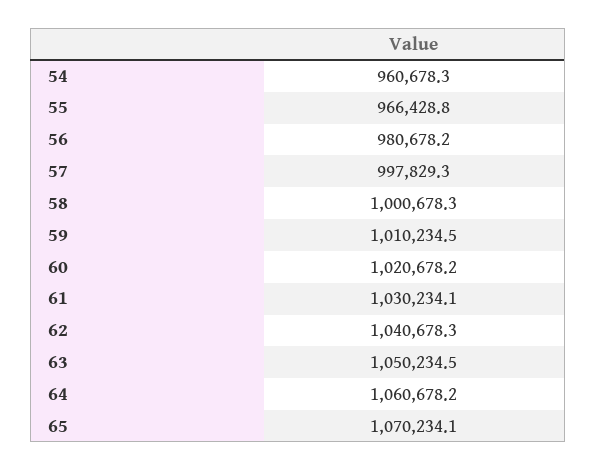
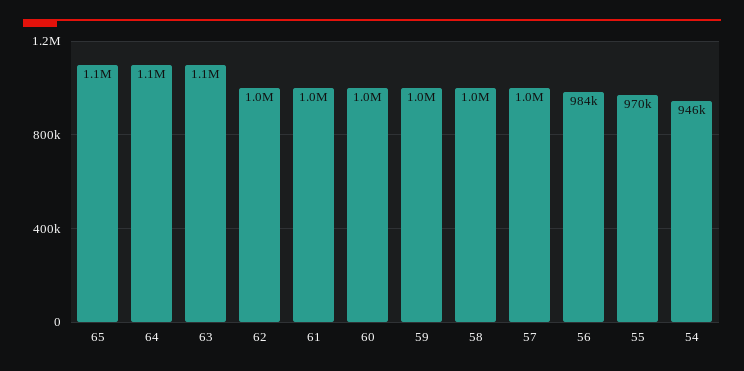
  {
-   "54": 960678.3,
+   "54": 946000,
-   "55": 966428.8,
+   "55": 970000,
-   "56": 980678.2,
+   "56": 984000,
    "57": 997829.3,
    "58": 1000678.3,
    "59": 1010234.5,
    "60": 1020678.2,
    "61": 1030234.1,
    "62": 1040678.3,
    "63": 1050234.5,
    "64": 1060678.2,
    "65": 1070234.1
  }

